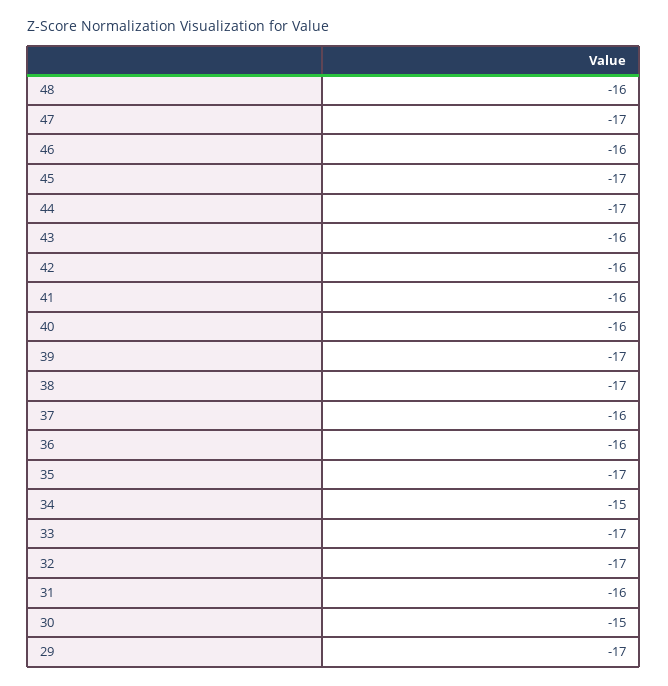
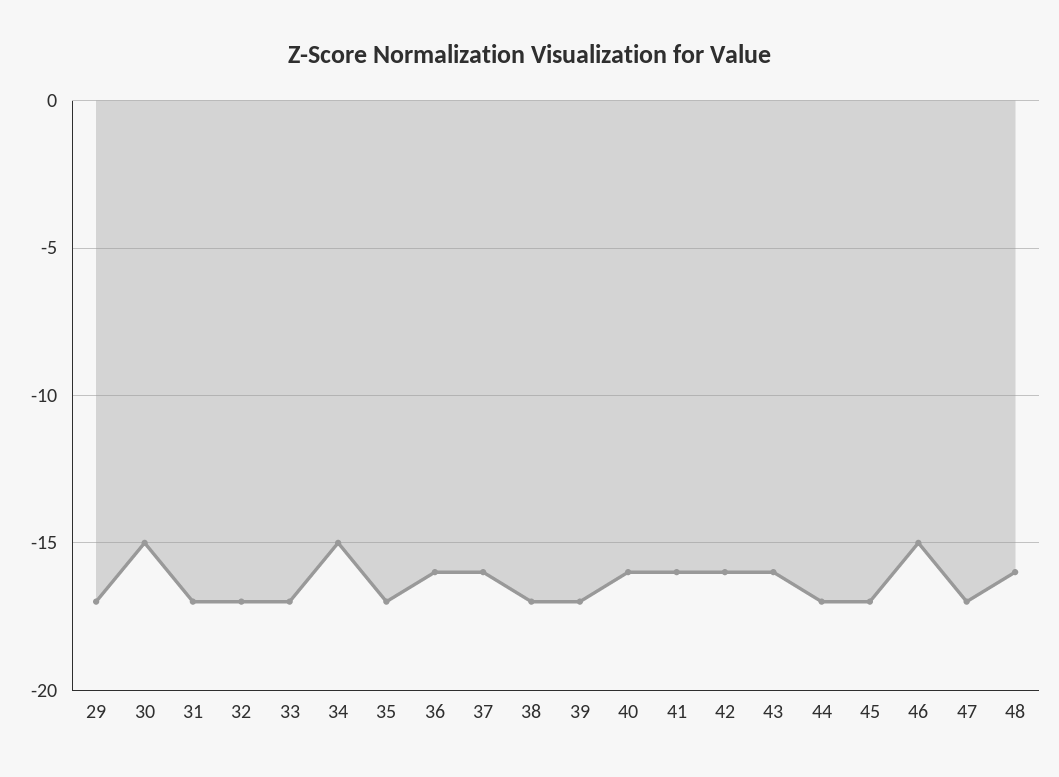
  {
    "48": -16,
    "47": -17,
-   "46": -16,
+   "46": -15,
    "45": -17,
    "44": -17,
    "43": -16,
    "42": -16,
    "41": -16,
    "40": -16,
    "39": -17,
    "38": -17,
    "37": -16,
    "36": -16,
    "35": -17,
    "34": -15,
    "33": -17,
    "32": -17,
-   "31": -16,
+   "31": -17,
    "30": -15,
    "29": -17
  }

